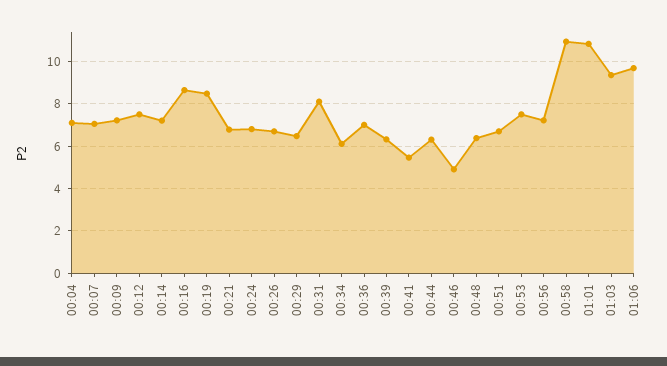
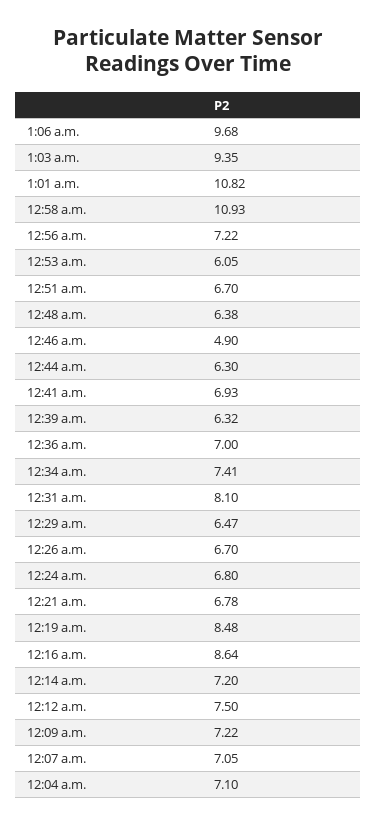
  {
    "00:04": 7.1,
    "00:07": 7.05,
    "00:09": 7.22,
    "00:12": 7.5,
    "00:14": 7.2,
    "00:16": 8.64,
    "00:19": 8.48,
    "00:21": 6.78,
    "00:24": 6.8,
    "00:26": 6.7,
    "00:29": 6.47,
    "00:31": 8.1,
-   "00:34": 6,
+   "00:34": 7.41,
    "00:36": 7,
    "00:39": 6.32,
-   "00:41": 5.5,
+   "00:41": 6.93,
    "00:44": 6.3,
    "00:46": 4.9,
    "00:48": 6.38,
    "00:51": 6.7,
-   "00:53": 7.5,
+   "00:53": 6.05,
    "00:56": 7.22,
    "00:58": 10.93,
    "01:01": 10.82,
    "01:03": 9.35,
    "01:06": 9.68
  }

